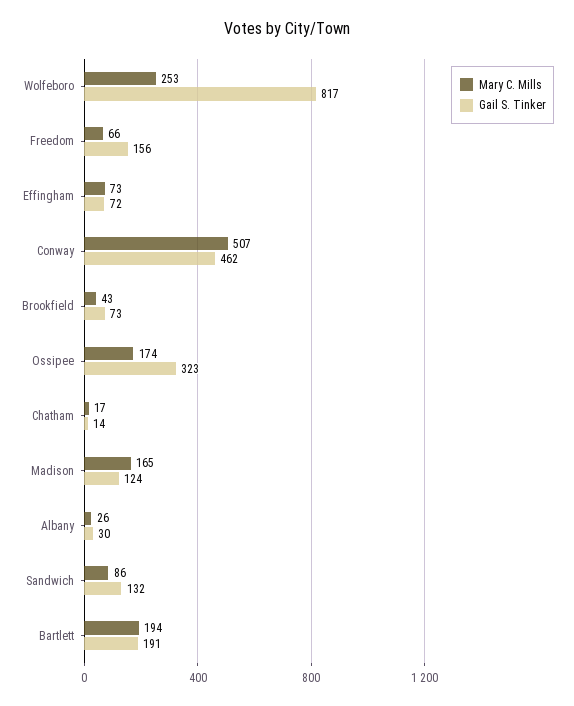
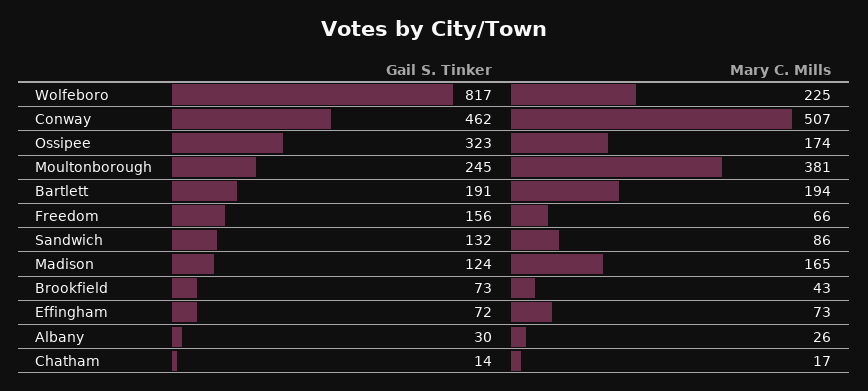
  {
    "Mary C. Mills": {
-     "Wolfeboro": 253,
+     "Wolfeboro": 225,
      "Freedom": 66,
      "Effingham": 73,
      "Conway": 507,
      "Brookfield": 43,
      "Ossipee": 174,
      "Chatham": 17,
      "Madison": 165,
      "Albany": 26,
      "Sandwich": 86,
-     "Bartlett": 194
+     "Bartlett": 194,
+     "Moultonborough": 381
    },
    "Gail S. Tinker": {
      "Wolfeboro": 817,
      "Freedom": 156,
      "Effingham": 72,
      "Conway": 462,
      "Brookfield": 73,
      "Ossipee": 323,
      "Chatham": 14,
      "Madison": 124,
      "Albany": 30,
      "Sandwich": 132,
-     "Bartlett": 191
+     "Bartlett": 191,
+     "Moultonborough": 245
    }
  }

